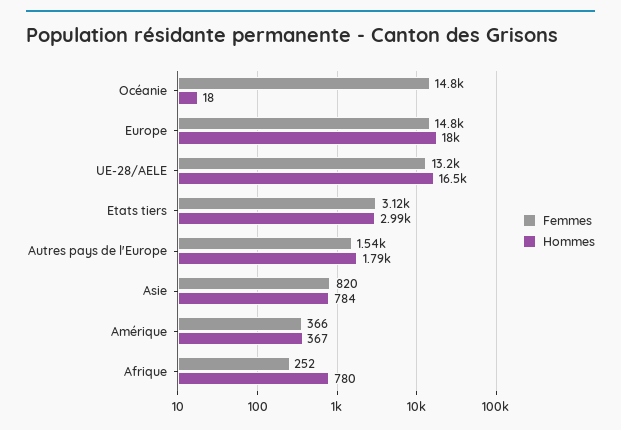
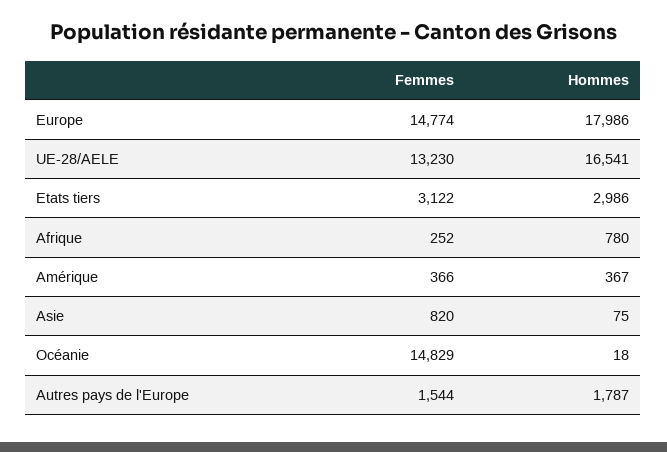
  {
    "Femmes": {
      "Océanie": 14829,
      "Europe": 14774,
      "UE-28/AELE": 13230,
      "Etats tiers": 3122,
      "Autres pays de l'Europe": 1544,
      "Asie": 820,
      "Amérique": 366,
      "Afrique": 252
    },
    "Hommes": {
      "Océanie": 18,
      "Europe": 17986,
      "UE-28/AELE": 16541,
      "Etats tiers": 2986,
      "Autres pays de l'Europe": 1787,
-     "Asie": 784,
+     "Asie": 75,
      "Amérique": 367,
      "Afrique": 780
    }
  }

